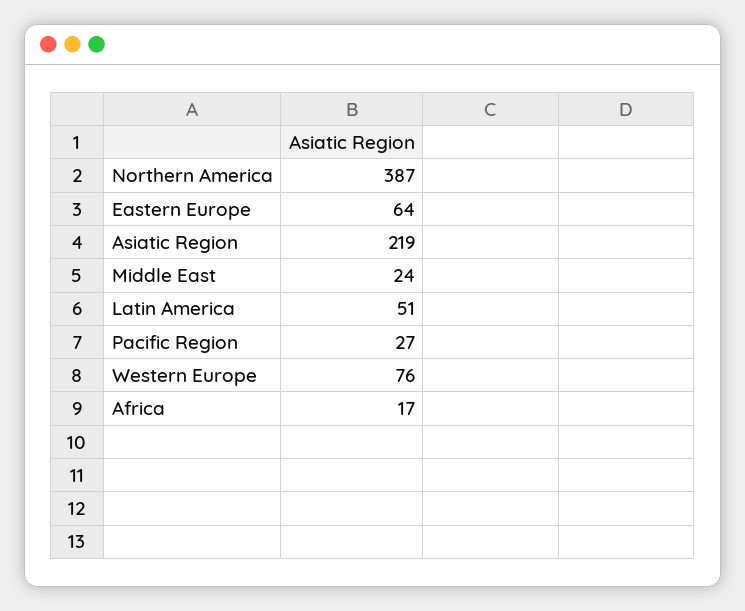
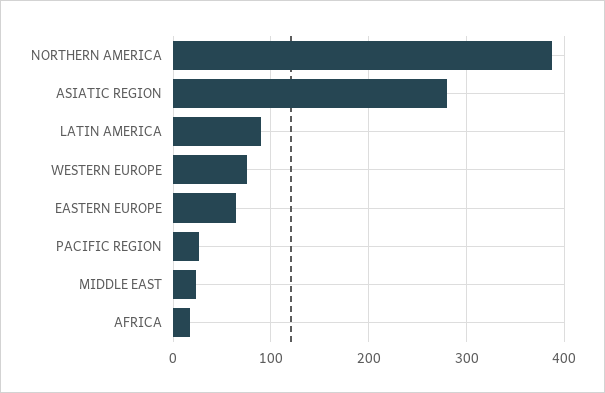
  {
    "Northern America": 387,
    "Eastern Europe": 64,
-   "Asiatic Region": 219,
+   "Asiatic Region": 280,
    "Middle East": 24,
-   "Latin America": 51,
+   "Latin America": 90,
    "Pacific Region": 27,
    "Western Europe": 76,
    "Africa": 17
  }

